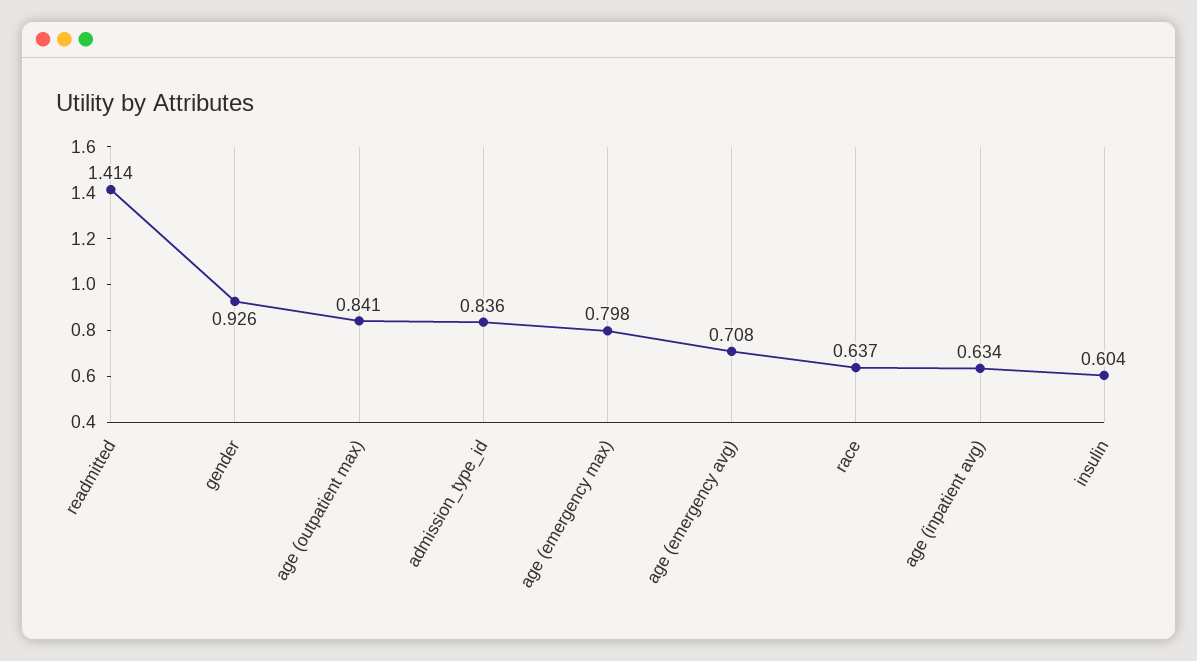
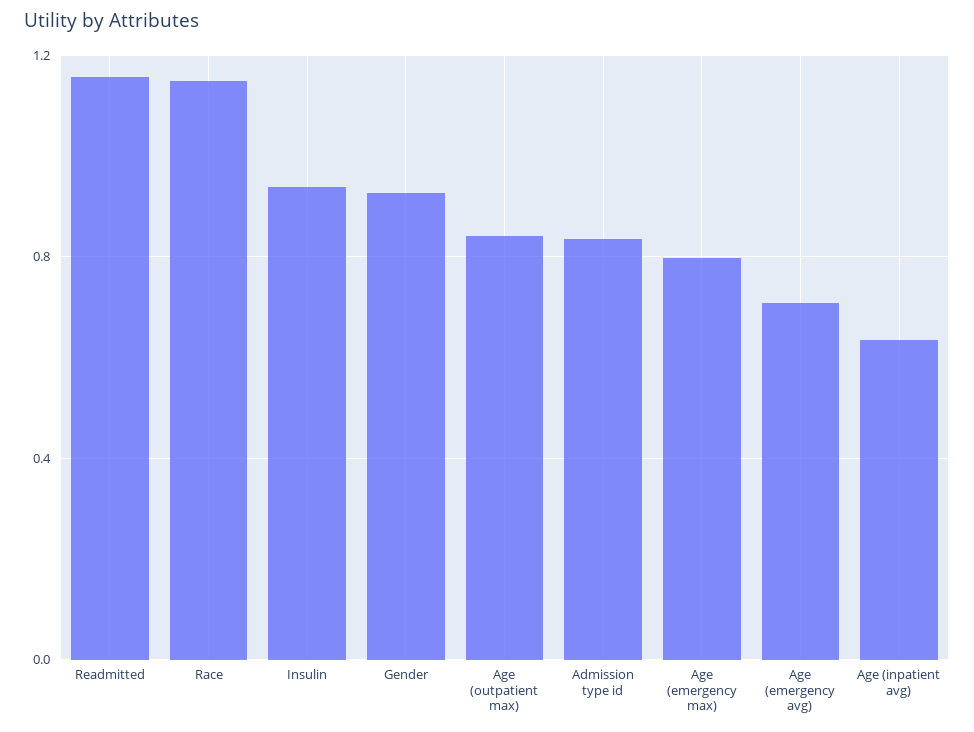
  {
-   "readmitted": 1.414,
+   "readmitted": 1.15,
    "gender": 0.926,
    "age (outpatient max)": 0.841,
    "admission_type_id": 0.836,
    "age (emergency max)": 0.798,
    "age (emergency avg)": 0.708,
-   "race": 0.637,
+   "race": 1.15,
    "age (inpatient avg)": 0.634,
-   "insulin": 0.604
+   "insulin": 0.95
  }

